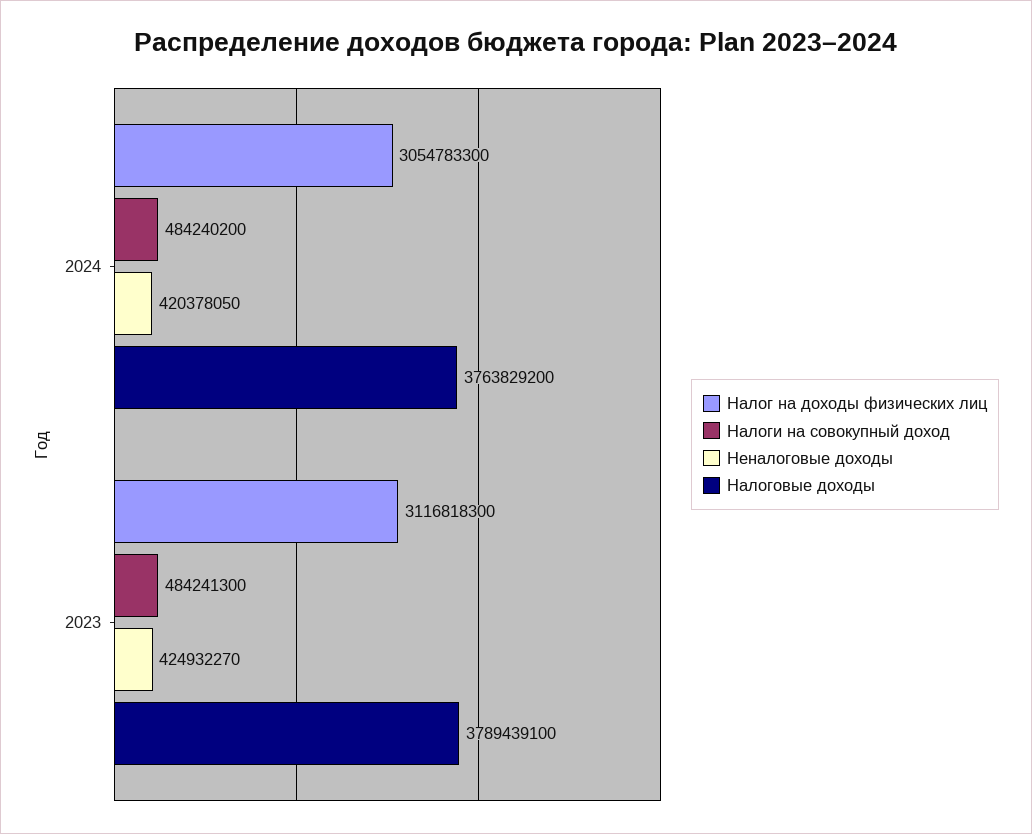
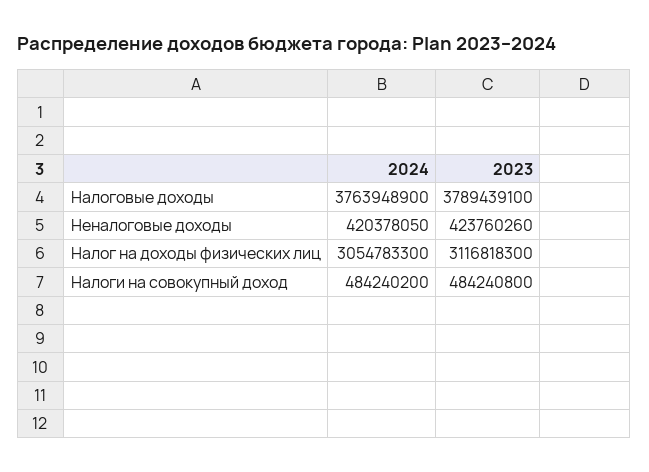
  {
    "Налог на доходы физических лиц": {
      "2024": 3054783300,
      "2023": 3116818300
    },
    "Налоги на совокупный доход": {
      "2024": 484240200,
-     "2023": 484241300
+     "2023": 484240800
    },
    "Неналоговые доходы": {
      "2024": 420378050,
-     "2023": 424932270
+     "2023": 423760260
    },
    "Налоговые доходы": {
-     "2024": 3763829200,
+     "2024": 3763948900,
      "2023": 3789439100
    }
  }

